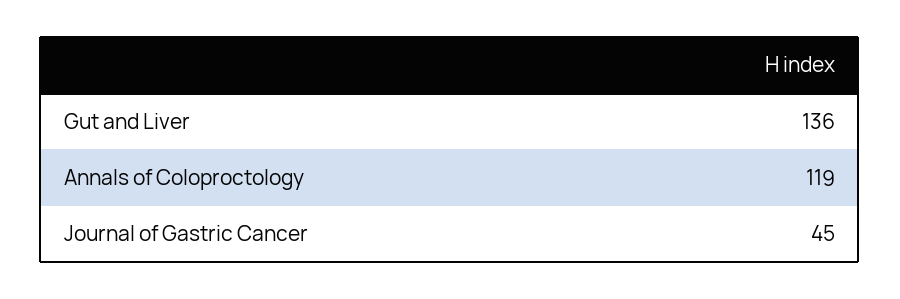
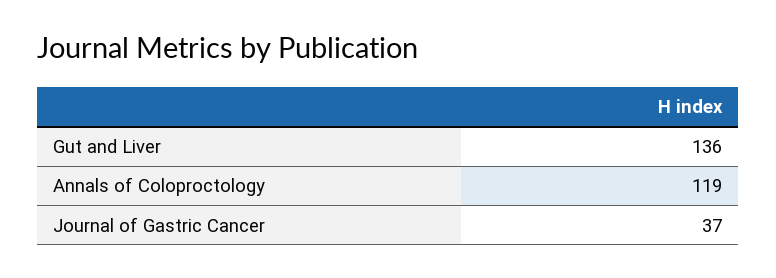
  {
    "Gut and Liver": 136,
    "Annals of Coloproctology": 119,
-   "Journal of Gastric Cancer": 45
+   "Journal of Gastric Cancer": 37
  }

